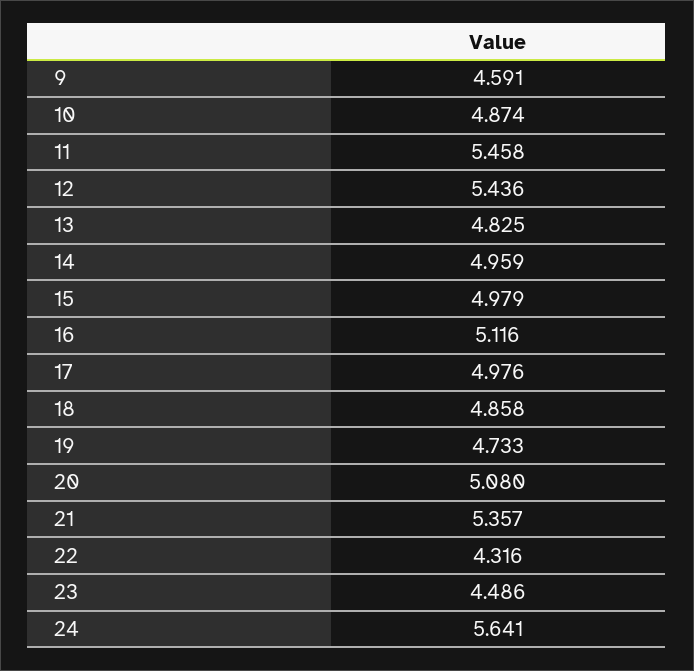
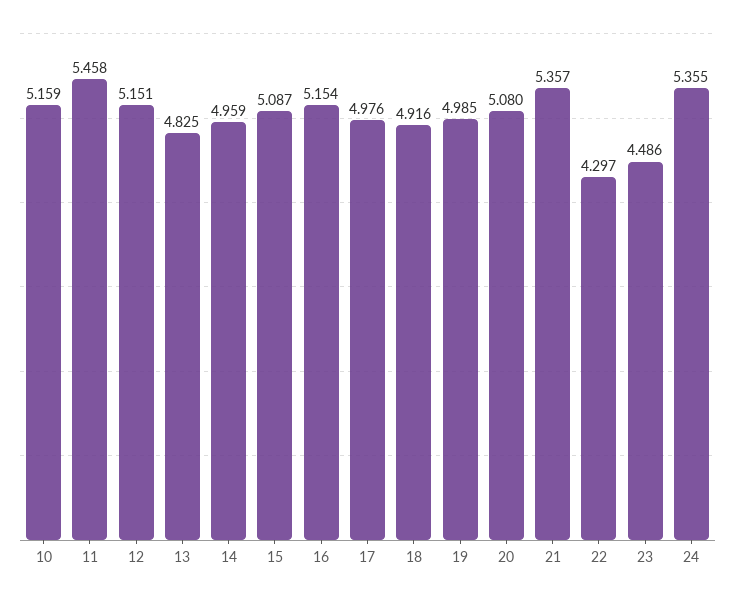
  {
-   "9": 4.591,
-   "10": 4.874,
+   "10": 5.159,
    "11": 5.458,
-   "12": 5.436,
+   "12": 5.151,
    "13": 4.825,
    "14": 4.959,
-   "15": 4.979,
+   "15": 5.087,
-   "16": 5.116,
+   "16": 5.154,
    "17": 4.976,
-   "18": 4.858,
+   "18": 4.916,
-   "19": 4.733,
+   "19": 4.985,
    "20": 5.08,
    "21": 5.357,
-   "22": 4.316,
+   "22": 4.297,
    "23": 4.486,
-   "24": 5.641
+   "24": 5.355
  }

